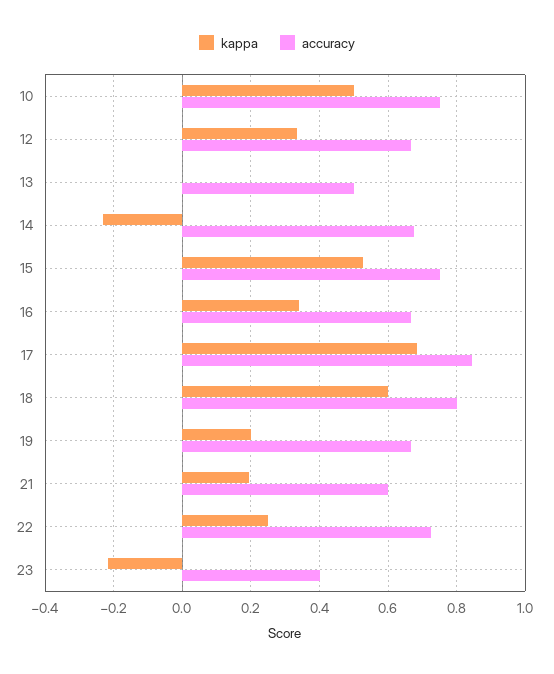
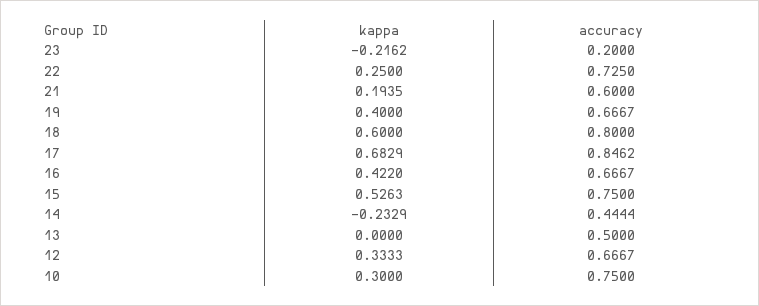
  {
    "kappa": {
-     "10": 0.5,
+     "10": 0.3,
      "12": 0.3333,
      "13": 0,
      "14": -0.2329,
      "15": 0.5263,
-     "16": 0.34,
+     "16": 0.422,
      "17": 0.6829,
      "18": 0.6,
-     "19": 0.2,
+     "19": 0.4,
      "21": 0.1935,
      "22": 0.25,
      "23": -0.2162
    },
    "accuracy": {
      "10": 0.75,
      "12": 0.6667,
      "13": 0.5,
-     "14": 0.68,
+     "14": 0.4444,
      "15": 0.75,
      "16": 0.6667,
      "17": 0.8462,
      "18": 0.8,
      "19": 0.6667,
      "21": 0.6,
      "22": 0.725,
-     "23": 0.4
+     "23": 0.2
    }
  }

